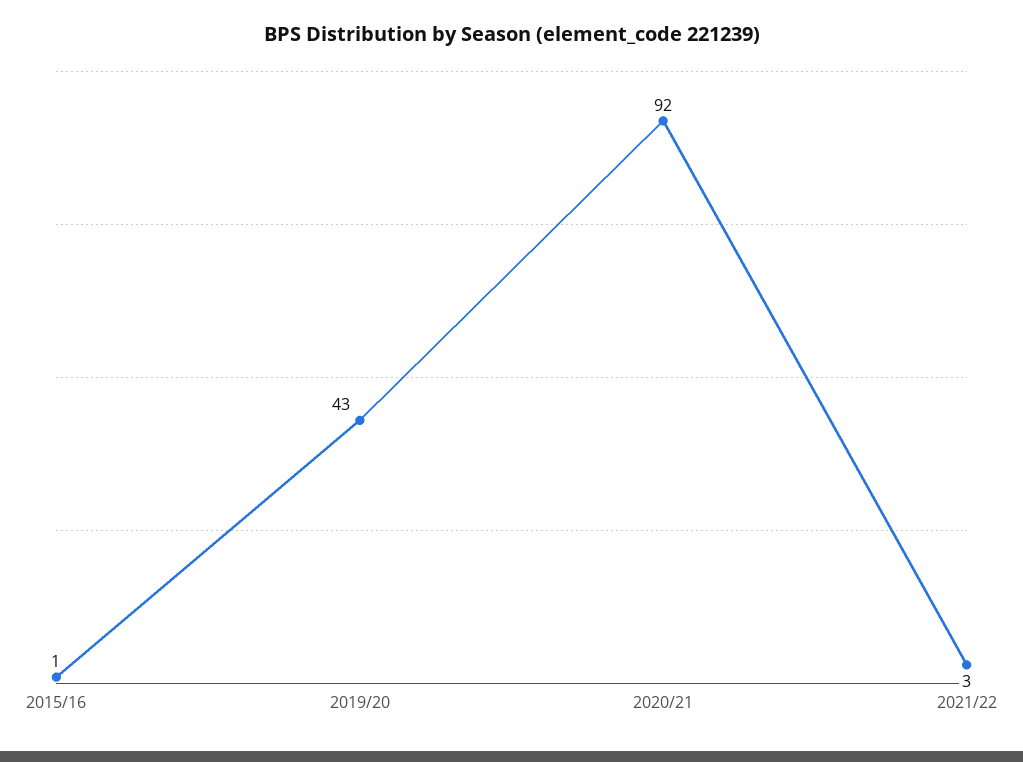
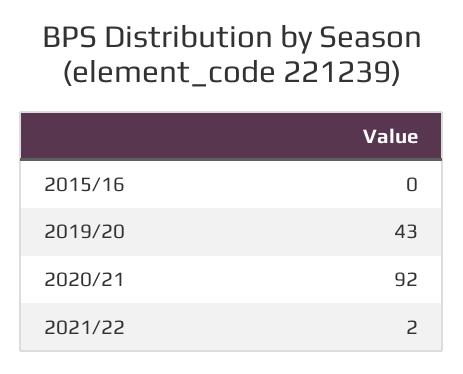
  {
-   "2015/16": 1,
+   "2015/16": 0,
    "2019/20": 43,
    "2020/21": 92,
-   "2021/22": 3
+   "2021/22": 2
  }

